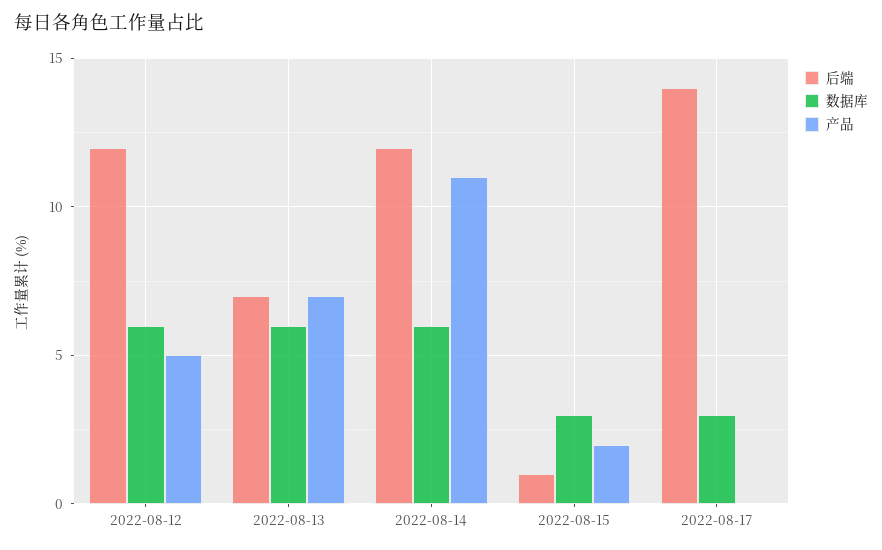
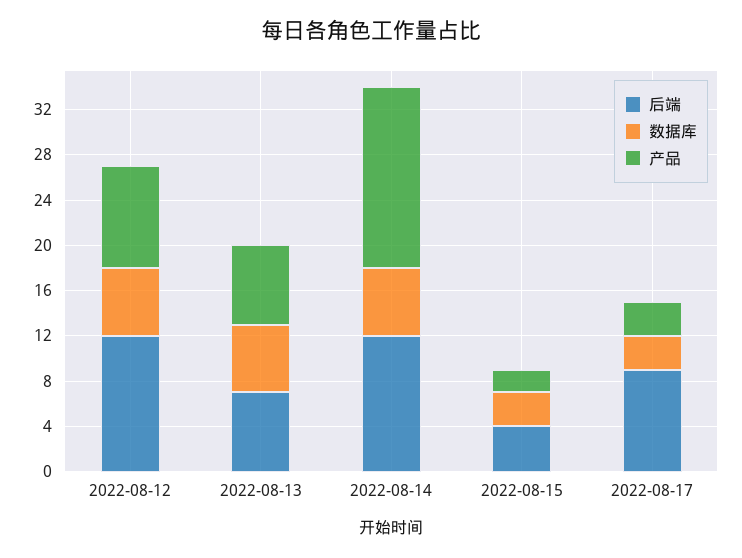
  {
    "后端": {
      "2022-08-12": 12,
      "2022-08-13": 7,
      "2022-08-14": 12,
-     "2022-08-15": 1,
+     "2022-08-15": 4,
-     "2022-08-17": 14
+     "2022-08-17": 9
    },
    "数据库": {
      "2022-08-12": 6,
      "2022-08-13": 6,
      "2022-08-14": 6,
      "2022-08-15": 3,
      "2022-08-17": 3
    },
    "产品": {
-     "2022-08-12": 5,
+     "2022-08-12": 9,
      "2022-08-13": 7,
-     "2022-08-14": 11,
+     "2022-08-14": 16,
      "2022-08-15": 2,
-     "2022-08-17": 0
+     "2022-08-17": 3
    }
  }

